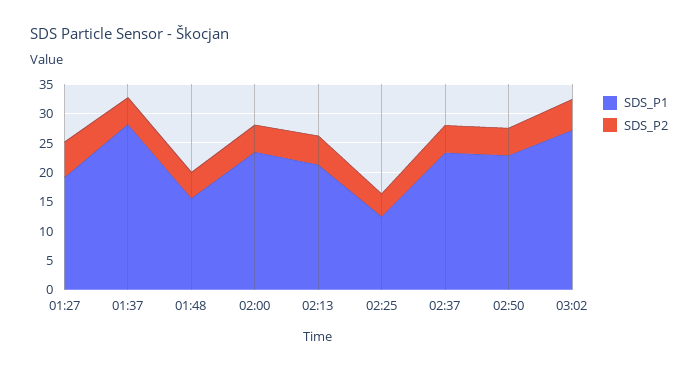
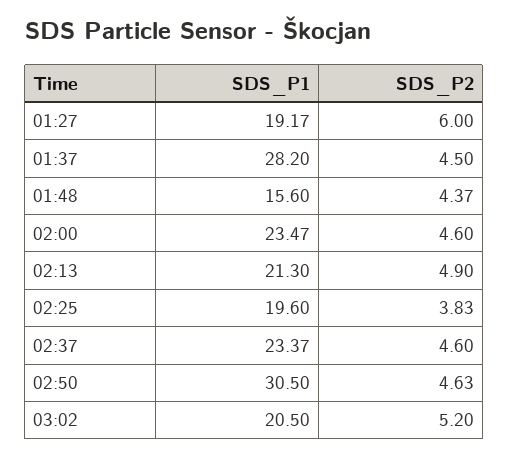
  {
    "SDS_P1": {
      "01:27": 19.17,
      "01:37": 28.2,
      "01:48": 15.6,
      "02:00": 23.47,
      "02:13": 21.3,
-     "02:25": 12.5,
+     "02:25": 19.6,
      "02:37": 23.37,
-     "02:50": 22.5,
+     "02:50": 30.5,
-     "03:02": 27.5
+     "03:02": 20.5
    },
    "SDS_P2": {
      "01:27": 6,
      "01:37": 4.5,
      "01:48": 4.37,
      "02:00": 4.6,
      "02:13": 4.9,
      "02:25": 3.83,
      "02:37": 4.6,
      "02:50": 4.63,
      "03:02": 5.2
    }
  }

